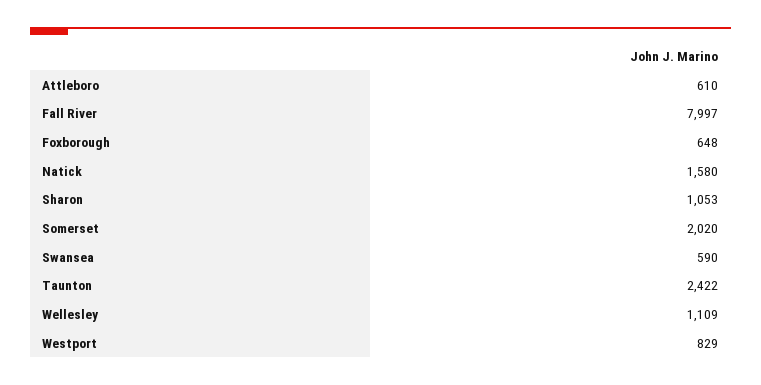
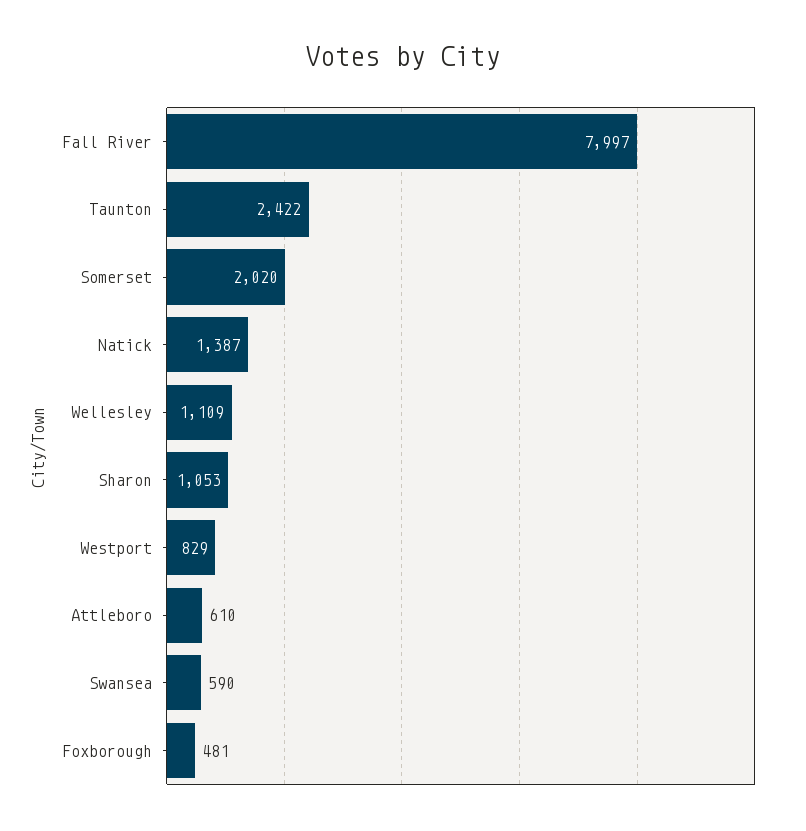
  {
    "Attleboro": 610,
    "Fall River": 7997,
-   "Foxborough": 648,
+   "Foxborough": 481,
-   "Natick": 1580,
+   "Natick": 1387,
    "Sharon": 1053,
    "Somerset": 2020,
    "Swansea": 590,
    "Taunton": 2422,
    "Wellesley": 1109,
    "Westport": 829
  }

